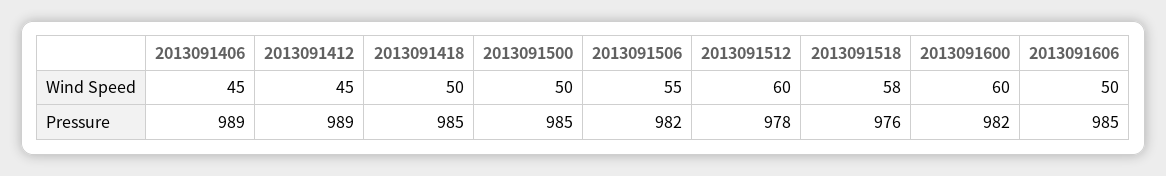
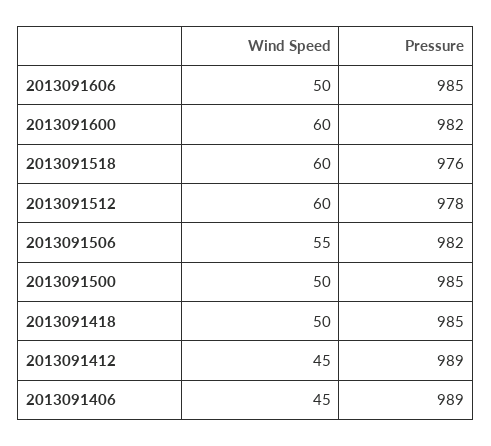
  {
    "2013091406": {
      "Wind Speed": 45,
      "Pressure": 989
    },
    "2013091412": {
      "Wind Speed": 45,
      "Pressure": 989
    },
    "2013091418": {
      "Wind Speed": 50,
      "Pressure": 985
    },
    "2013091500": {
      "Wind Speed": 50,
      "Pressure": 985
    },
    "2013091506": {
      "Wind Speed": 55,
      "Pressure": 982
    },
    "2013091512": {
      "Wind Speed": 60,
      "Pressure": 978
    },
    "2013091518": {
-     "Wind Speed": 58,
+     "Wind Speed": 60,
      "Pressure": 976
    },
    "2013091600": {
      "Wind Speed": 60,
      "Pressure": 982
    },
    "2013091606": {
      "Wind Speed": 50,
      "Pressure": 985
    }
  }

